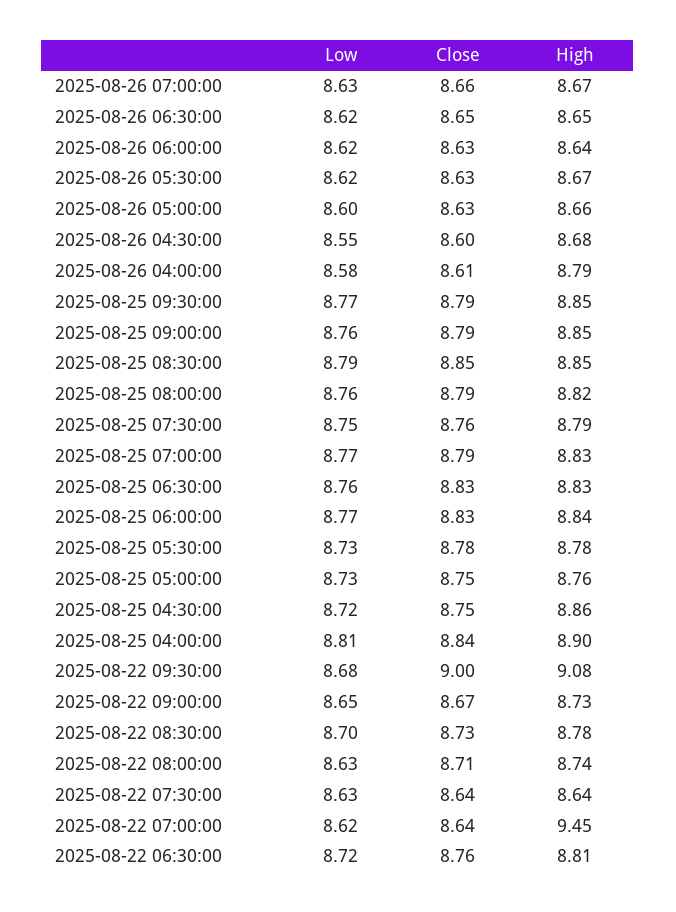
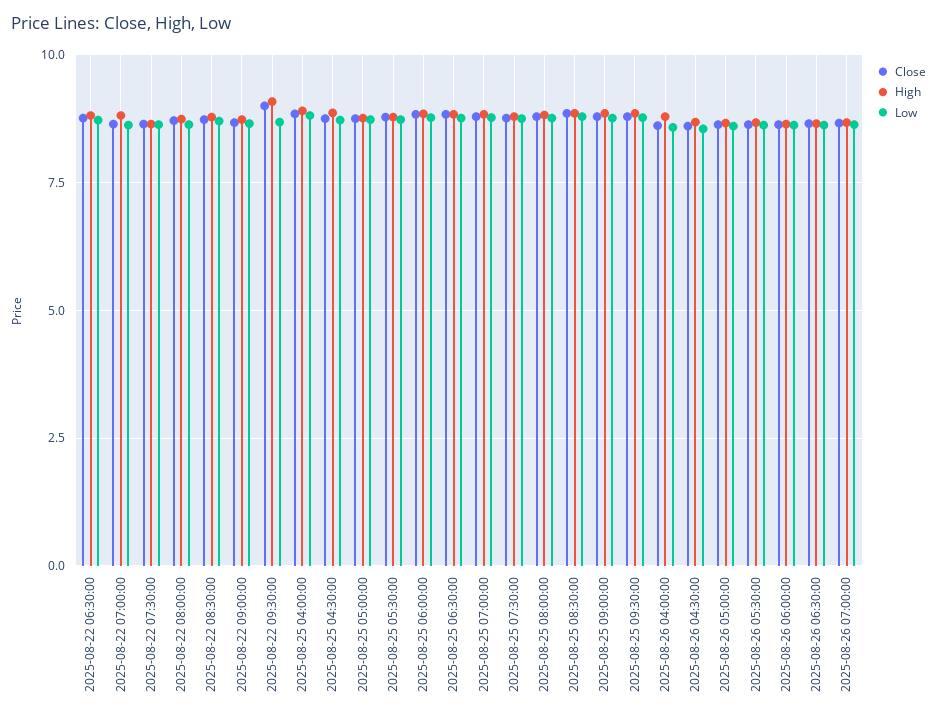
  {
    "Low": {
      "2025-08-26 07:00:00": 8.63,
      "2025-08-26 06:30:00": 8.62,
      "2025-08-26 06:00:00": 8.62,
      "2025-08-26 05:30:00": 8.62,
      "2025-08-26 05:00:00": 8.6,
      "2025-08-26 04:30:00": 8.55,
      "2025-08-26 04:00:00": 8.58,
      "2025-08-25 09:30:00": 8.77,
      "2025-08-25 09:00:00": 8.76,
      "2025-08-25 08:30:00": 8.79,
      "2025-08-25 08:00:00": 8.76,
      "2025-08-25 07:30:00": 8.75,
      "2025-08-25 07:00:00": 8.77,
      "2025-08-25 06:30:00": 8.76,
      "2025-08-25 06:00:00": 8.77,
      "2025-08-25 05:30:00": 8.73,
      "2025-08-25 05:00:00": 8.73,
      "2025-08-25 04:30:00": 8.72,
      "2025-08-25 04:00:00": 8.81,
      "2025-08-22 09:30:00": 8.68,
      "2025-08-22 09:00:00": 8.65,
      "2025-08-22 08:30:00": 8.7,
      "2025-08-22 08:00:00": 8.63,
      "2025-08-22 07:30:00": 8.63,
      "2025-08-22 07:00:00": 8.62,
      "2025-08-22 06:30:00": 8.72
    },
    "Close": {
      "2025-08-26 07:00:00": 8.66,
      "2025-08-26 06:30:00": 8.65,
      "2025-08-26 06:00:00": 8.63,
      "2025-08-26 05:30:00": 8.63,
      "2025-08-26 05:00:00": 8.63,
      "2025-08-26 04:30:00": 8.6,
      "2025-08-26 04:00:00": 8.61,
      "2025-08-25 09:30:00": 8.79,
      "2025-08-25 09:00:00": 8.79,
      "2025-08-25 08:30:00": 8.85,
      "2025-08-25 08:00:00": 8.79,
      "2025-08-25 07:30:00": 8.76,
      "2025-08-25 07:00:00": 8.79,
      "2025-08-25 06:30:00": 8.83,
      "2025-08-25 06:00:00": 8.83,
      "2025-08-25 05:30:00": 8.78,
      "2025-08-25 05:00:00": 8.75,
      "2025-08-25 04:30:00": 8.75,
      "2025-08-25 04:00:00": 8.84,
      "2025-08-22 09:30:00": 9,
      "2025-08-22 09:00:00": 8.67,
      "2025-08-22 08:30:00": 8.73,
      "2025-08-22 08:00:00": 8.71,
      "2025-08-22 07:30:00": 8.64,
      "2025-08-22 07:00:00": 8.64,
      "2025-08-22 06:30:00": 8.76
    },
    "High": {
      "2025-08-26 07:00:00": 8.67,
      "2025-08-26 06:30:00": 8.65,
      "2025-08-26 06:00:00": 8.64,
      "2025-08-26 05:30:00": 8.67,
      "2025-08-26 05:00:00": 8.66,
      "2025-08-26 04:30:00": 8.68,
      "2025-08-26 04:00:00": 8.79,
      "2025-08-25 09:30:00": 8.85,
      "2025-08-25 09:00:00": 8.85,
      "2025-08-25 08:30:00": 8.85,
      "2025-08-25 08:00:00": 8.82,
      "2025-08-25 07:30:00": 8.79,
      "2025-08-25 07:00:00": 8.83,
      "2025-08-25 06:30:00": 8.83,
      "2025-08-25 06:00:00": 8.84,
      "2025-08-25 05:30:00": 8.78,
      "2025-08-25 05:00:00": 8.76,
      "2025-08-25 04:30:00": 8.86,
      "2025-08-25 04:00:00": 8.9,
      "2025-08-22 09:30:00": 9.08,
      "2025-08-22 09:00:00": 8.73,
      "2025-08-22 08:30:00": 8.78,
      "2025-08-22 08:00:00": 8.74,
      "2025-08-22 07:30:00": 8.64,
-     "2025-08-22 07:00:00": 9.45,
+     "2025-08-22 07:00:00": 8.75,
      "2025-08-22 06:30:00": 8.81
    }
  }

